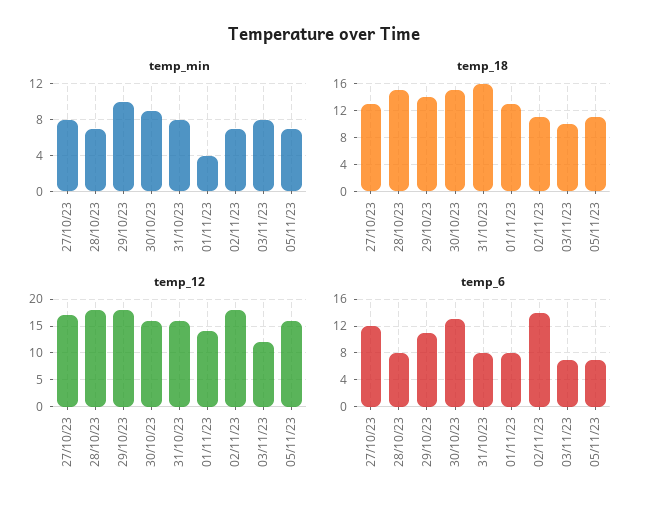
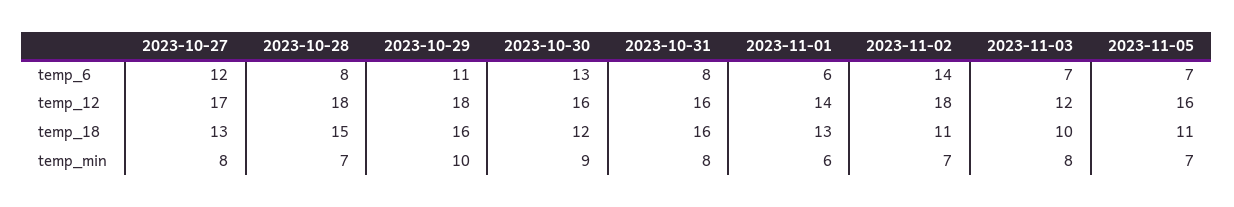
  {
    "temp_min": {
      "27/10/23": 8,
      "28/10/23": 7,
      "29/10/23": 10,
      "30/10/23": 9,
      "31/10/23": 8,
-     "01/11/23": 4,
+     "01/11/23": 6,
      "02/11/23": 7,
      "03/11/23": 8,
      "05/11/23": 7
    },
    "temp_18": {
      "27/10/23": 13,
      "28/10/23": 15,
-     "29/10/23": 14,
+     "29/10/23": 16,
-     "30/10/23": 15,
+     "30/10/23": 12,
      "31/10/23": 16,
      "01/11/23": 13,
      "02/11/23": 11,
      "03/11/23": 10,
      "05/11/23": 11
    },
    "temp_12": {
      "27/10/23": 17,
      "28/10/23": 18,
      "29/10/23": 18,
      "30/10/23": 16,
      "31/10/23": 16,
      "01/11/23": 14,
      "02/11/23": 18,
      "03/11/23": 12,
      "05/11/23": 16
    },
    "temp_6": {
      "27/10/23": 12,
      "28/10/23": 8,
      "29/10/23": 11,
      "30/10/23": 13,
      "31/10/23": 8,
-     "01/11/23": 8,
+     "01/11/23": 6,
      "02/11/23": 14,
      "03/11/23": 7,
      "05/11/23": 7
    }
  }

